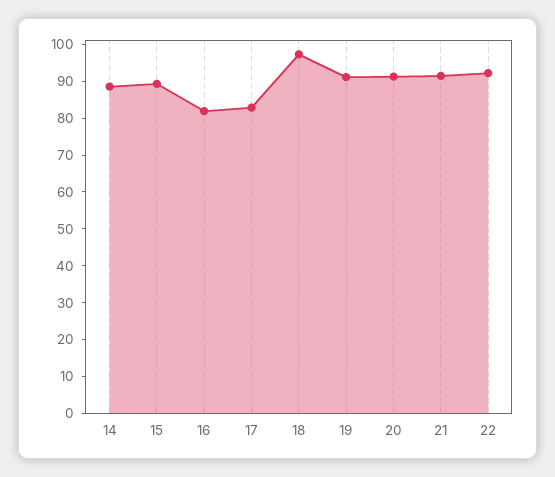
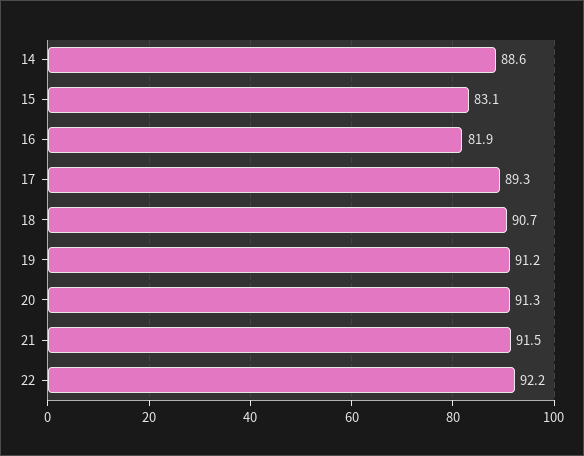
  {
    "14": 88.6,
-   "15": 90,
+   "15": 83.1,
    "16": 81.9,
-   "17": 82.5,
+   "17": 89.3,
-   "18": 97.5,
+   "18": 90.7,
    "19": 91.2,
    "20": 91.3,
    "21": 91.5,
    "22": 92.2
  }

